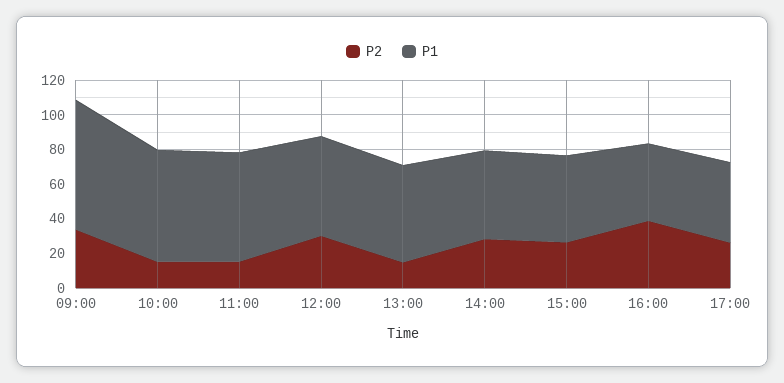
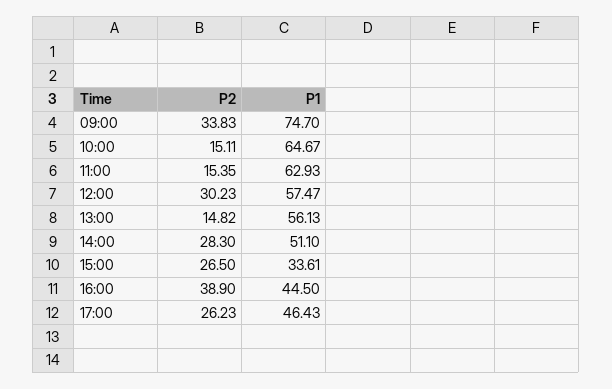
  {
    "P2": {
      "09:00": 33.83,
      "10:00": 15.11,
      "11:00": 15.35,
      "12:00": 30.23,
      "13:00": 14.82,
      "14:00": 28.3,
      "15:00": 26.5,
      "16:00": 38.9,
      "17:00": 26.23
    },
    "P1": {
      "09:00": 74.7,
      "10:00": 64.67,
      "11:00": 62.93,
      "12:00": 57.47,
      "13:00": 56.13,
      "14:00": 51.1,
-     "15:00": 50,
+     "15:00": 33.61,
      "16:00": 44.5,
      "17:00": 46.43
    }
  }

